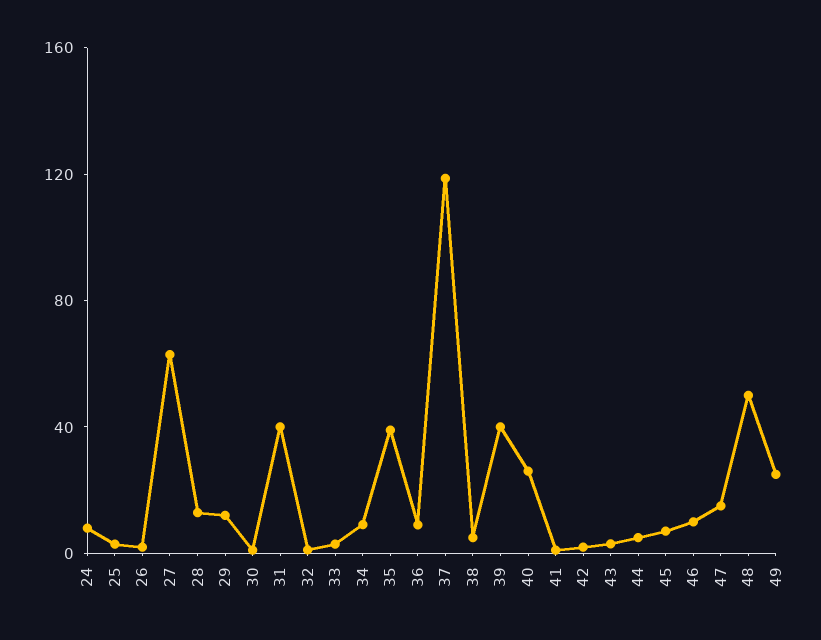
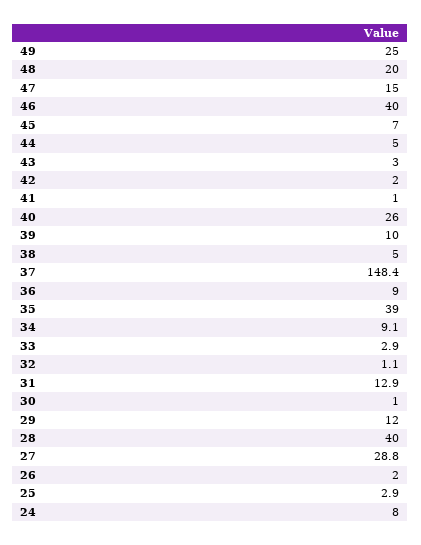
  {
    "24": 8,
    "25": 2.9,
    "26": 2,
-   "27": 60,
+   "27": 28.8,
-   "28": 10,
+   "28": 40,
    "29": 12,
    "30": 1,
-   "31": 40,
+   "31": 12.9,
    "32": 1.1,
    "33": 2.9,
    "34": 9.1,
    "35": 39,
    "36": 9,
-   "37": 120,
+   "37": 148.4,
    "38": 5,
-   "39": 40,
+   "39": 10,
    "40": 26,
    "41": 1,
    "42": 2,
    "43": 3,
    "44": 5,
    "45": 7,
-   "46": 10,
+   "46": 40,
    "47": 15,
-   "48": 50,
+   "48": 20,
    "49": 25
  }

